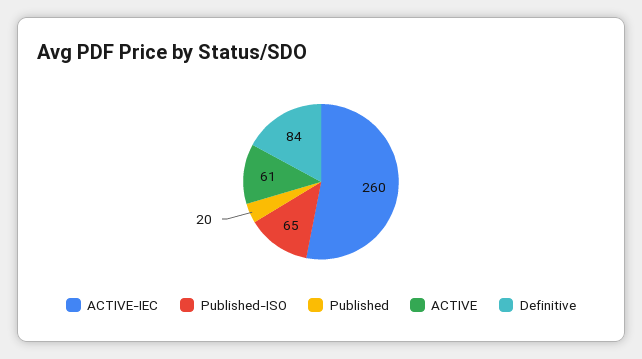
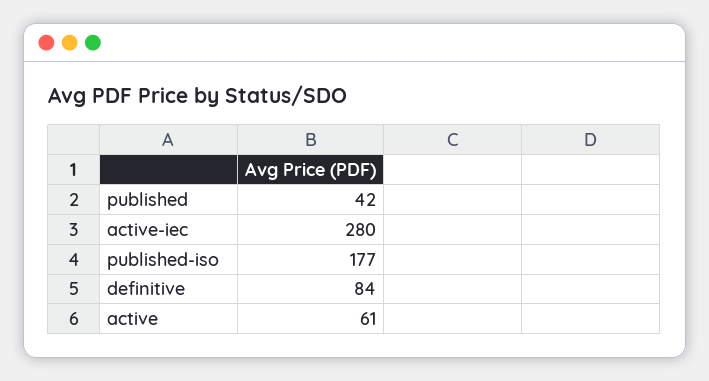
  {
-   "ACTIVE-IEC": 260,
+   "ACTIVE-IEC": 280,
-   "Published-ISO": 65,
+   "Published-ISO": 177,
-   "Published": 20,
+   "Published": 42,
    "ACTIVE": 61,
    "Definitive": 84
  }

